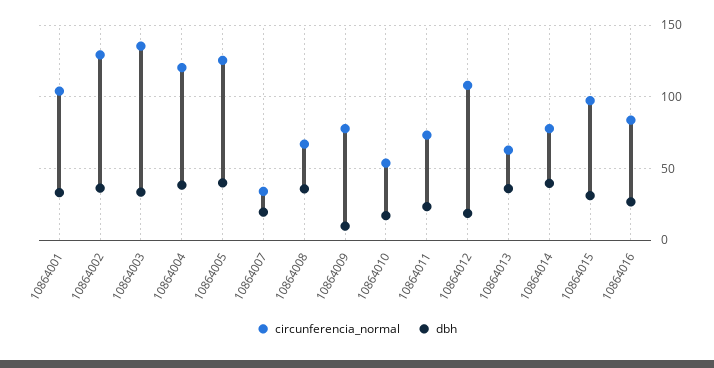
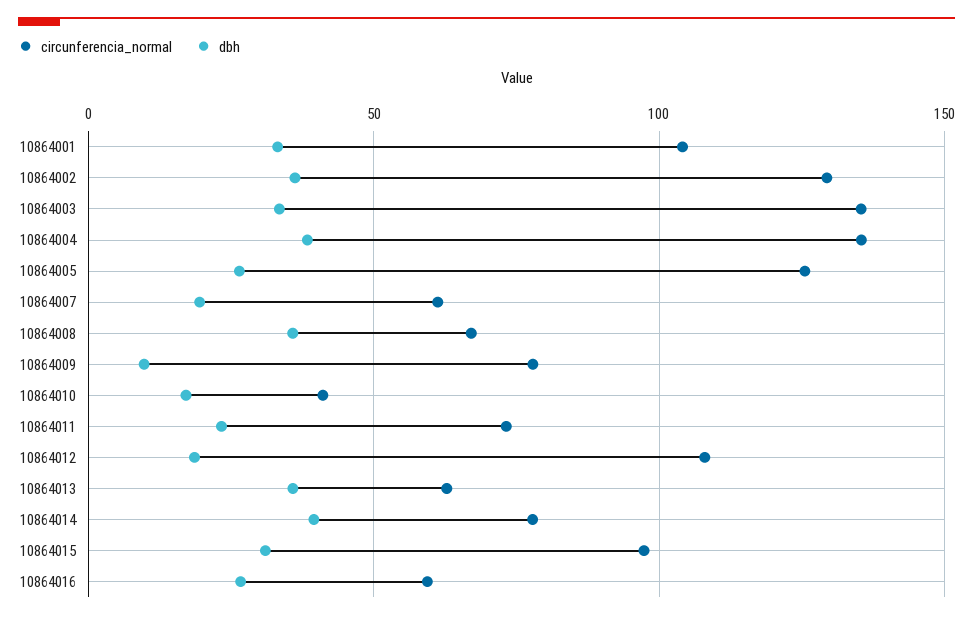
  {
    "circunferencia_normal": {
      "10864001": 105,
      "10864002": 130,
      "10864003": 135,
-     "10864004": 120,
+     "10864004": 135,
      "10864005": 125,
-     "10864007": 35,
+     "10864007": 60,
      "10864008": 65,
      "10864009": 80,
-     "10864010": 55,
+     "10864010": 40,
      "10864011": 75,
      "10864012": 110,
      "10864013": 65,
      "10864014": 80,
      "10864015": 95,
-     "10864016": 85
+     "10864016": 60
    },
    "dbh": {
      "10864001": 35,
      "10864002": 35,
      "10864003": 35,
      "10864004": 40,
-     "10864005": 40,
+     "10864005": 25,
      "10864007": 20,
      "10864008": 35,
      "10864009": 10,
      "10864010": 15,
      "10864011": 25,
      "10864012": 20,
      "10864013": 35,
      "10864014": 40,
      "10864015": 30,
      "10864016": 25
    }
  }

